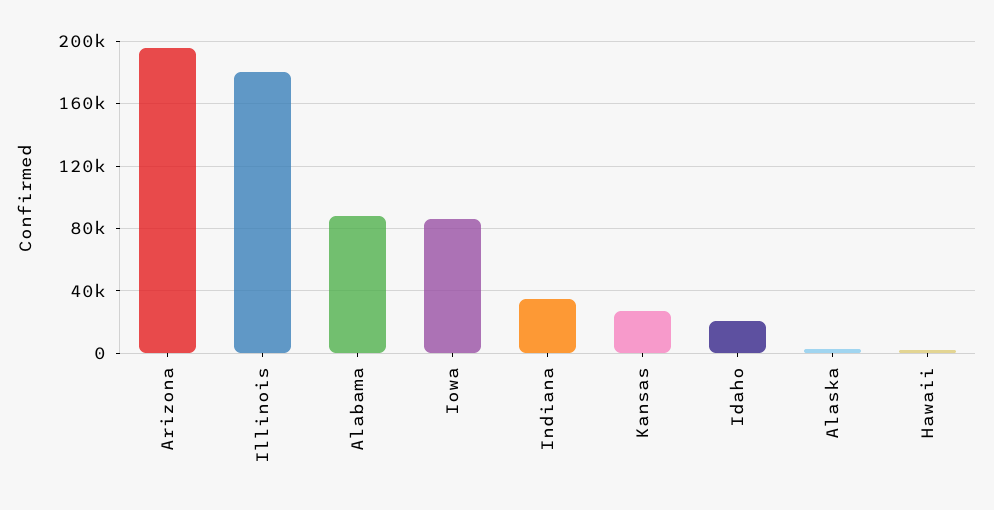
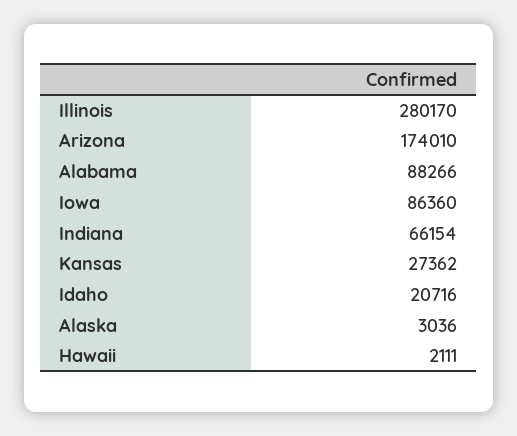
  {
-   "Arizona": 195000,
+   "Arizona": 174010,
-   "Illinois": 180000,
+   "Illinois": 280170,
    "Alabama": 88266,
    "Iowa": 86360,
-   "Indiana": 35000,
+   "Indiana": 66154,
    "Kansas": 27362,
    "Idaho": 20716,
    "Alaska": 3036,
    "Hawaii": 2111
  }

